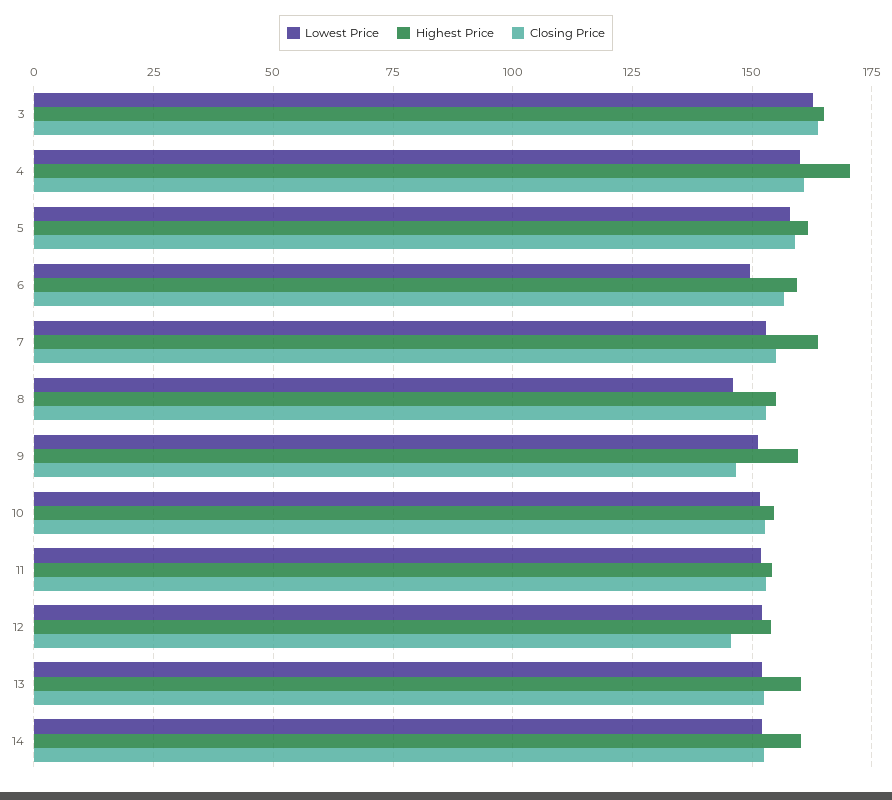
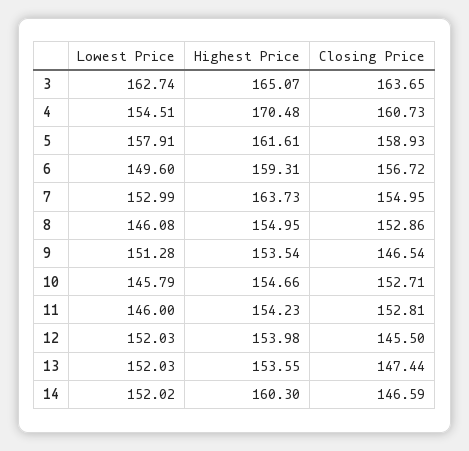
  {
    "Lowest Price": {
      "3": 162.74,
-     "4": 160,
+     "4": 154.51,
      "5": 157.91,
      "6": 149.6,
      "7": 152.99,
      "8": 146.08,
      "9": 151.28,
-     "10": 152.5,
+     "10": 145.79,
-     "11": 152.5,
+     "11": 146,
      "12": 152.03,
      "13": 152.03,
      "14": 152.02
    },
    "Highest Price": {
      "3": 165.07,
      "4": 170.48,
      "5": 161.61,
      "6": 159.31,
      "7": 163.73,
      "8": 154.95,
-     "9": 160,
+     "9": 153.54,
      "10": 154.66,
      "11": 154.23,
      "12": 153.98,
-     "13": 160,
+     "13": 153.55,
      "14": 160.3
    },
    "Closing Price": {
      "3": 163.65,
      "4": 160.73,
      "5": 158.93,
      "6": 156.72,
      "7": 154.95,
      "8": 152.86,
      "9": 146.54,
      "10": 152.71,
      "11": 152.81,
      "12": 145.5,
-     "13": 152.5,
+     "13": 147.44,
-     "14": 152.5
+     "14": 146.59
    }
  }

